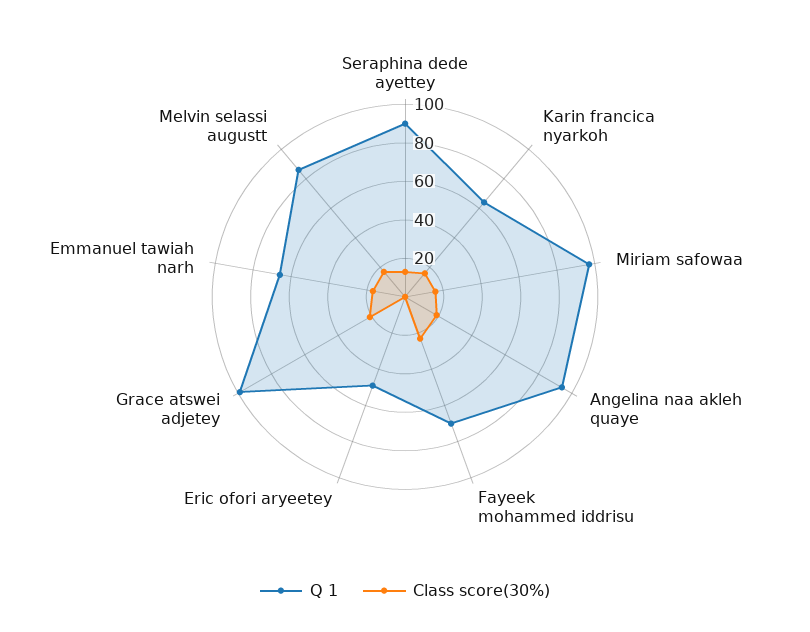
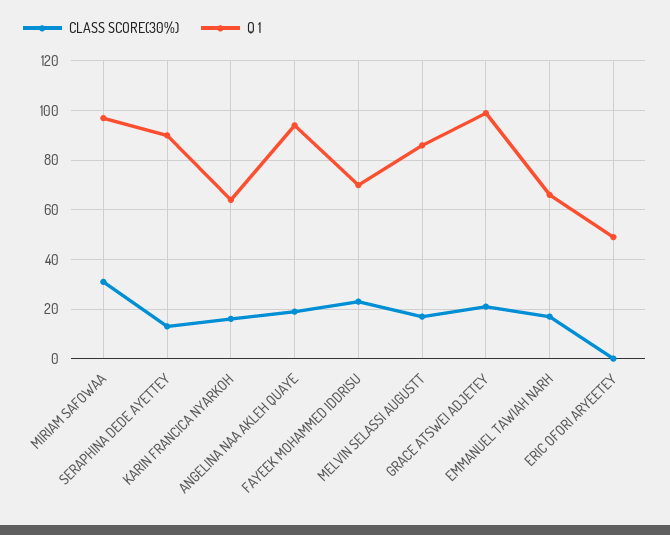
  {
    "Q 1": {
      "Seraphina dede ayettey": 90,
      "Karin francica nyarkoh": 65,
      "Miriam safowaa": 95,
      "Angelina naa akleh quaye": 95,
      "Fayeek mohammed iddrisu": 70,
      "Eric ofori aryeetey": 50,
      "Grace atswei adjetey": 100,
      "Emmanuel tawiah narh": 65,
      "Melvin selassi augustt": 85
    },
    "Class score(30%)": {
      "Seraphina dede ayettey": 15,
      "Karin francica nyarkoh": 15,
-     "Miriam safowaa": 15,
+     "Miriam safowaa": 30,
      "Angelina naa akleh quaye": 20,
      "Fayeek mohammed iddrisu": 25,
      "Eric ofori aryeetey": 0,
      "Grace atswei adjetey": 20,
      "Emmanuel tawiah narh": 15,
      "Melvin selassi augustt": 15
    }
  }

